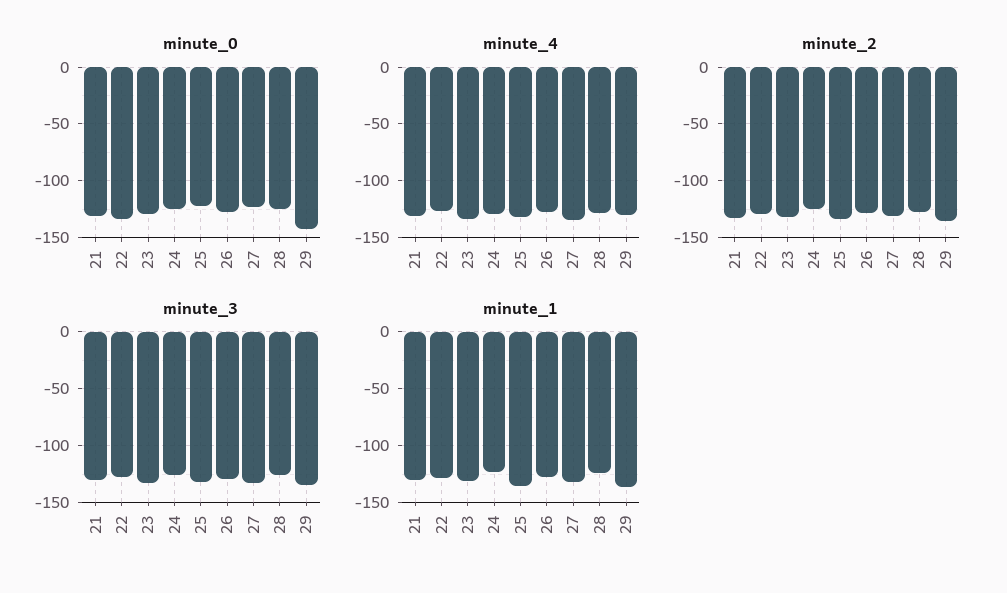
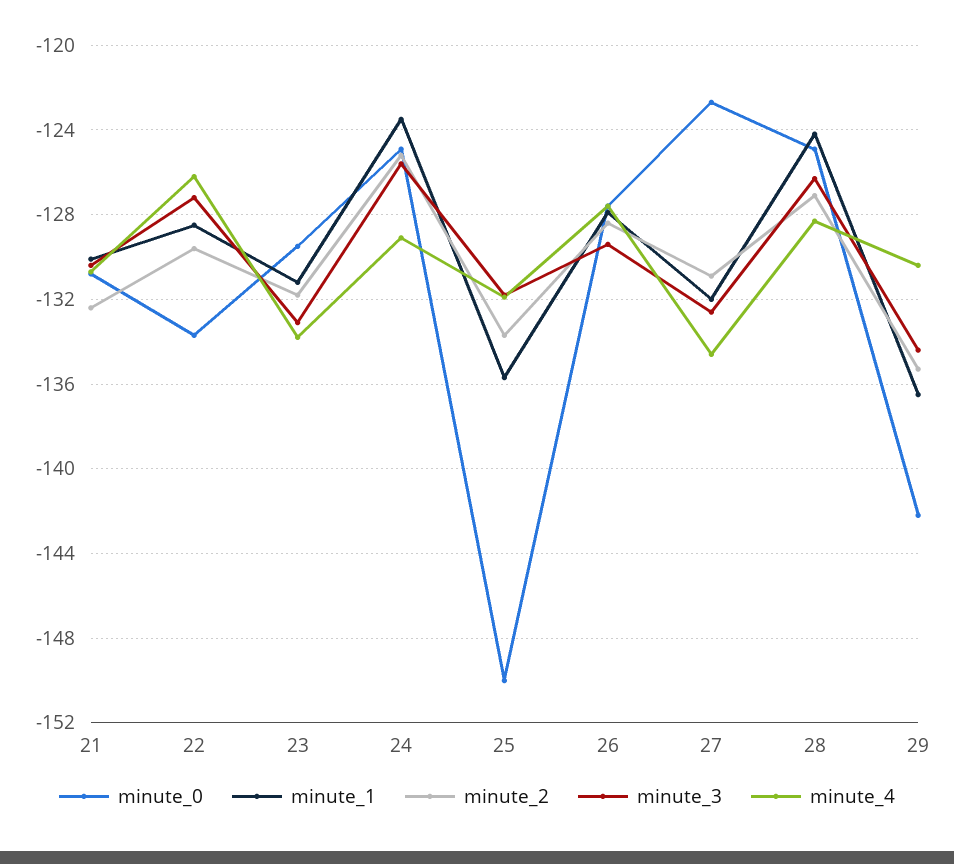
  {
    "minute_0": {
      "21": -131,
      "22": -133.5,
      "23": -129.5,
      "24": -125,
-     "25": -120,
+     "25": -150,
      "26": -127.5,
      "27": -122.5,
      "28": -125,
      "29": -142
    },
    "minute_4": {
      "21": -130.5,
      "22": -126,
      "23": -134,
      "24": -129,
      "25": -132,
      "26": -127.5,
      "27": -134.5,
      "28": -128.5,
      "29": -130.5
    },
    "minute_2": {
      "21": -132.5,
      "22": -129.5,
      "23": -132,
      "24": -125,
      "25": -133.5,
      "26": -128.5,
      "27": -131,
      "28": -127,
      "29": -135.5
    },
    "minute_3": {
      "21": -130.5,
      "22": -127,
      "23": -133,
      "24": -125.5,
      "25": -132,
      "26": -129.5,
      "27": -132.5,
      "28": -126.5,
      "29": -134.5
    },
    "minute_1": {
      "21": -130,
      "22": -128.5,
      "23": -131,
      "24": -123.5,
      "25": -135.5,
      "26": -128,
      "27": -132,
      "28": -124,
      "29": -136.5
    }
  }

